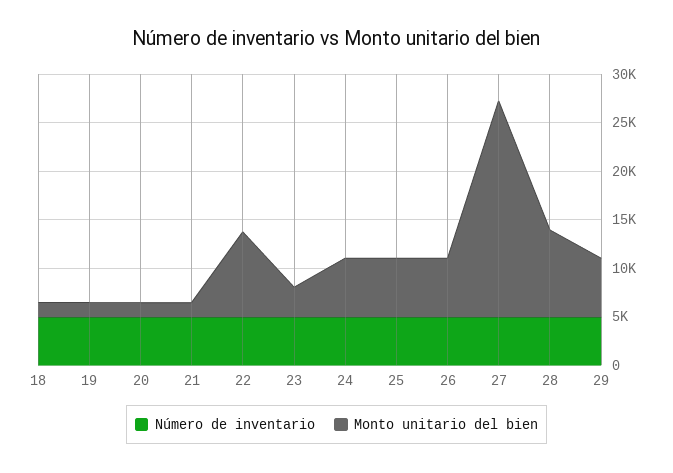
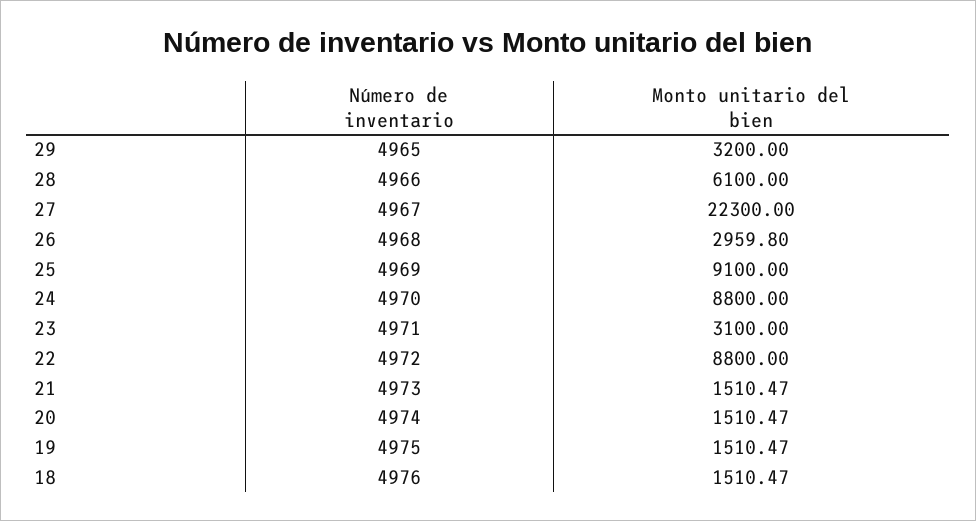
  {
    "Número de inventario": {
      "18": 4976,
      "19": 4975,
      "20": 4974,
      "21": 4973,
      "22": 4972,
      "23": 4971,
      "24": 4970,
      "25": 4969,
      "26": 4968,
      "27": 4967,
      "28": 4966,
      "29": 4965
    },
    "Monto unitario del bien": {
      "18": 1510.47,
      "19": 1510.47,
      "20": 1510.47,
      "21": 1510.47,
      "22": 8800,
      "23": 3100,
-     "24": 6000,
+     "24": 8800,
-     "25": 6000,
+     "25": 9100,
-     "26": 6000,
+     "26": 2959.8,
      "27": 22300,
-     "28": 9000,
+     "28": 6100,
-     "29": 6000
+     "29": 3200
    }
  }

